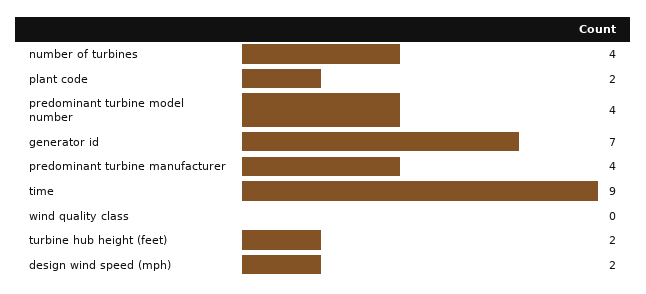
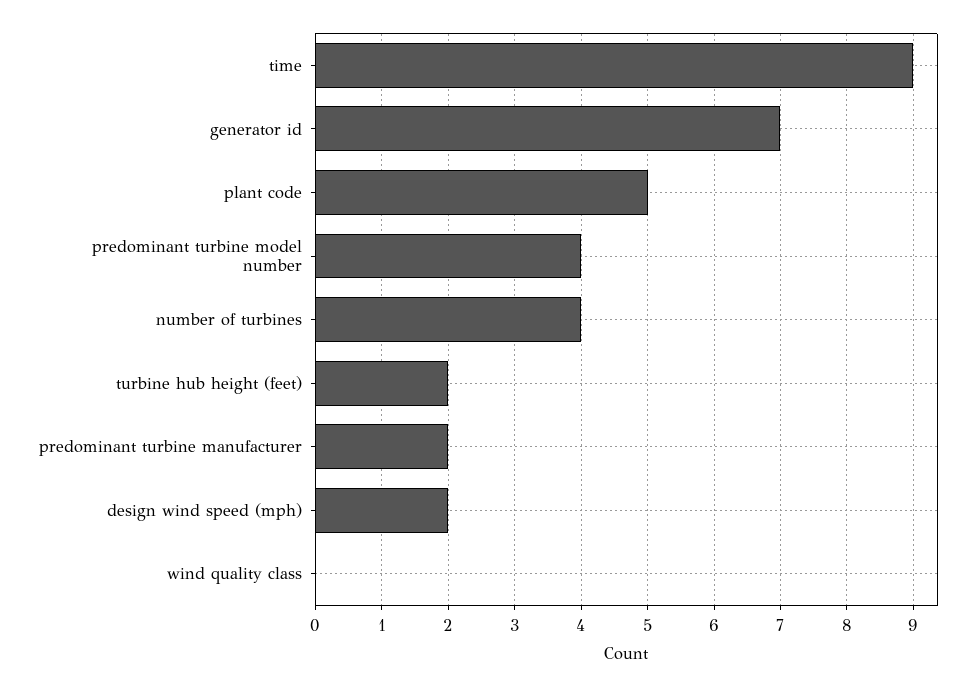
  {
    "number of turbines": 4,
-   "plant code": 2,
+   "plant code": 5,
    "predominant turbine model number": 4,
    "generator id": 7,
-   "predominant turbine manufacturer": 4,
+   "predominant turbine manufacturer": 2,
    "time": 9,
    "wind quality class": 0,
    "turbine hub height (feet)": 2,
    "design wind speed (mph)": 2
  }

